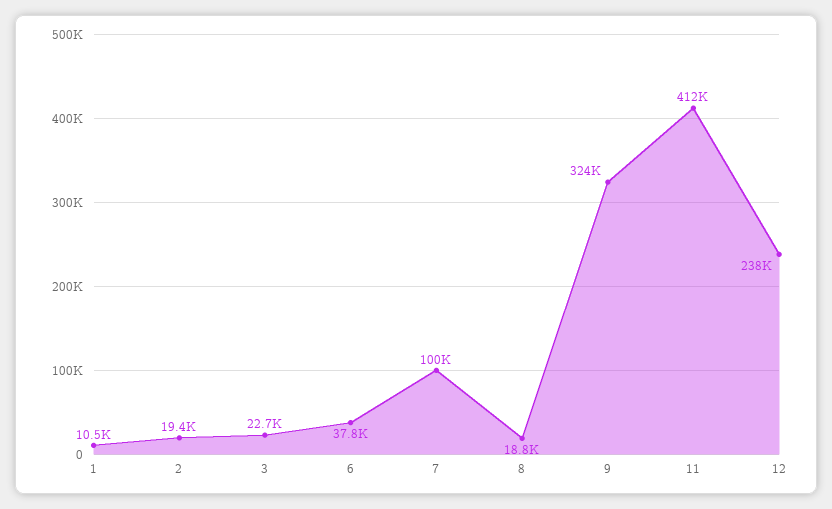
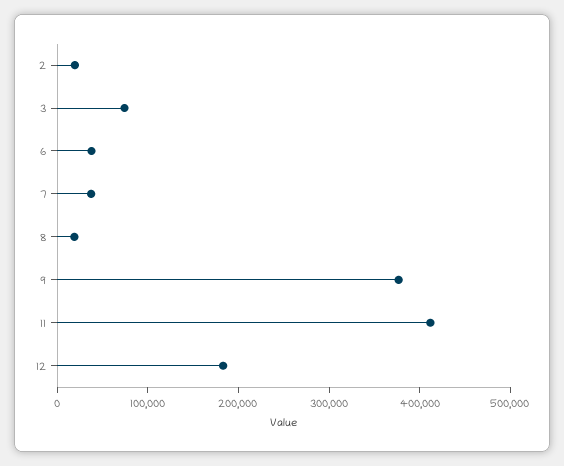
  {
-   "1": 10500,
    "2": 19400,
-   "3": 22700,
+   "3": 80000,
    "6": 37800,
-   "7": 100000,
+   "7": 40000,
    "8": 18800,
-   "9": 324000,
+   "9": 380000,
    "11": 412000,
-   "12": 238000
+   "12": 180000
  }

